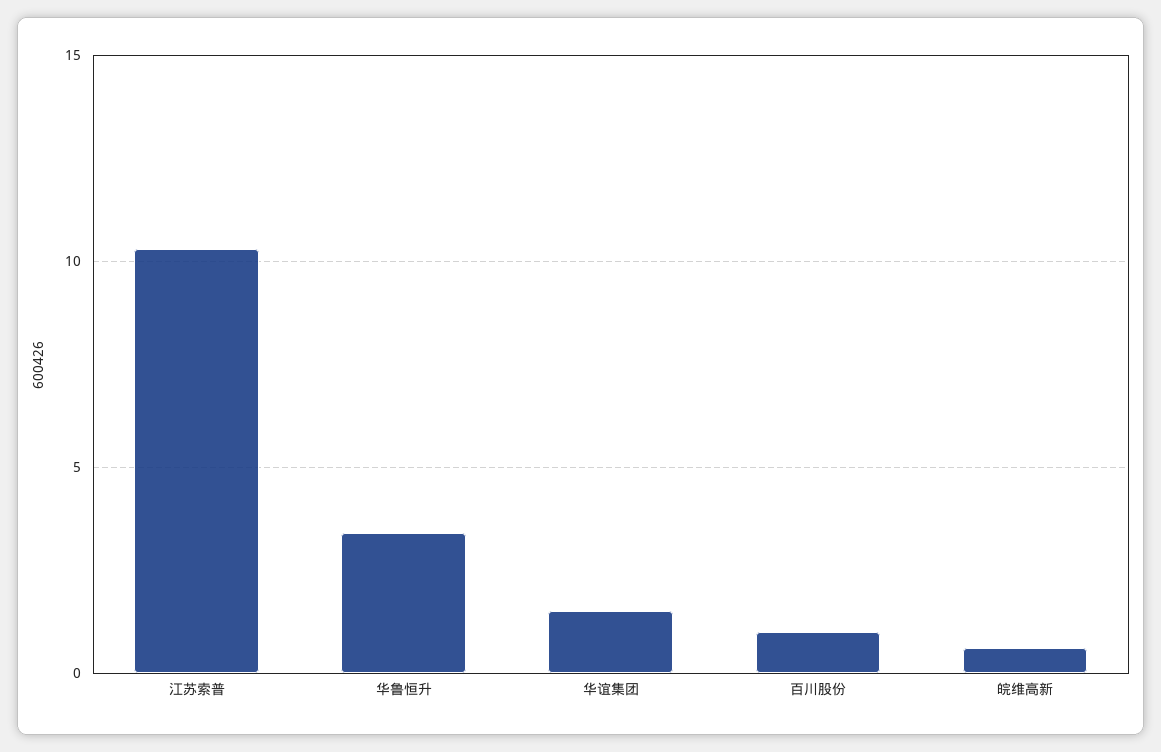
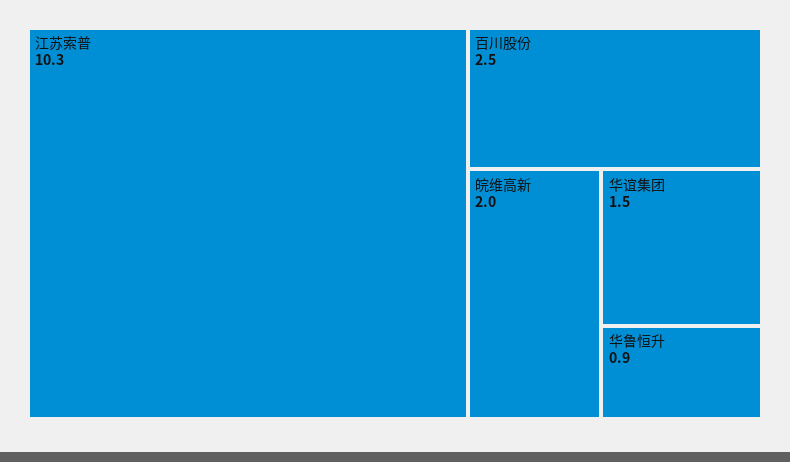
  {
    "江苏索普": 10.3,
-   "华鲁恒升": 3.5,
+   "华鲁恒升": 0.9,
    "华谊集团": 1.5,
-   "百川股份": 1,
+   "百川股份": 2.5,
-   "皖维高新": 0.5
+   "皖维高新": 2
  }

